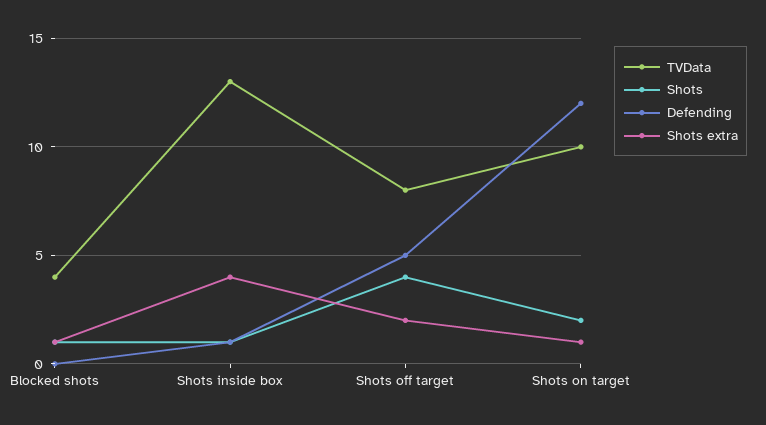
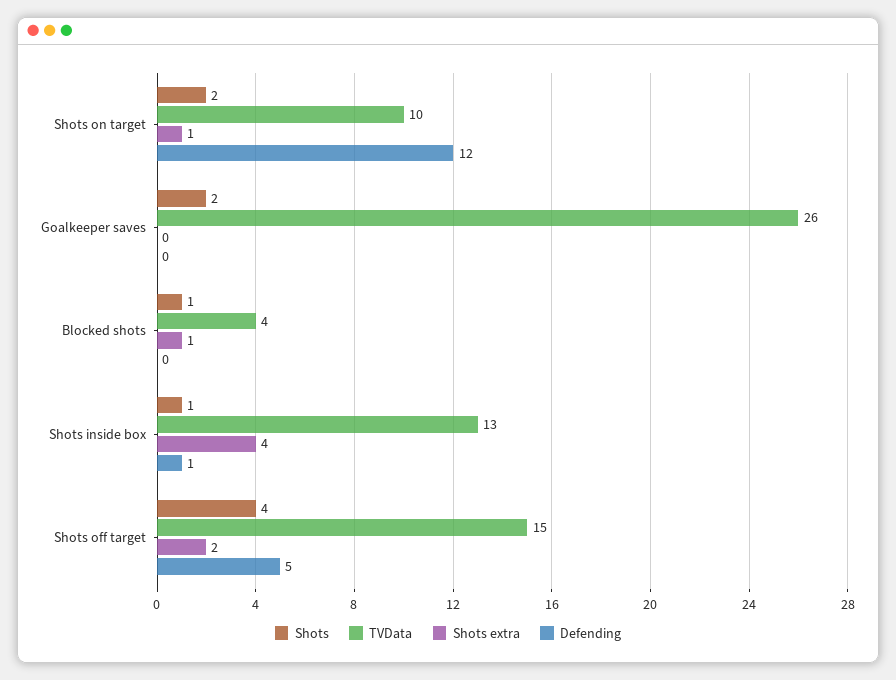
  {
    "TVData": {
      "Blocked shots": 4,
      "Shots inside box": 13,
-     "Shots off target": 8,
+     "Shots off target": 15,
-     "Shots on target": 10
+     "Shots on target": 10,
+     "Goalkeeper saves": 26
    },
    "Shots": {
      "Blocked shots": 1,
      "Shots inside box": 1,
      "Shots off target": 4,
-     "Shots on target": 2
+     "Shots on target": 2,
+     "Goalkeeper saves": 2
    },
    "Defending": {
      "Blocked shots": 0,
      "Shots inside box": 1,
      "Shots off target": 5,
-     "Shots on target": 12
+     "Shots on target": 12,
+     "Goalkeeper saves": 0
    },
    "Shots extra": {
      "Blocked shots": 1,
      "Shots inside box": 4,
      "Shots off target": 2,
-     "Shots on target": 1
+     "Shots on target": 1,
+     "Goalkeeper saves": 0
    }
  }

